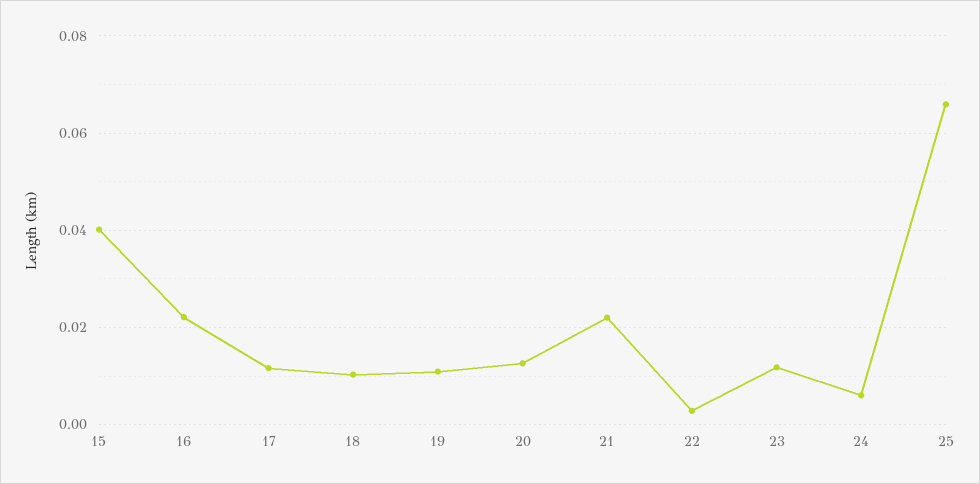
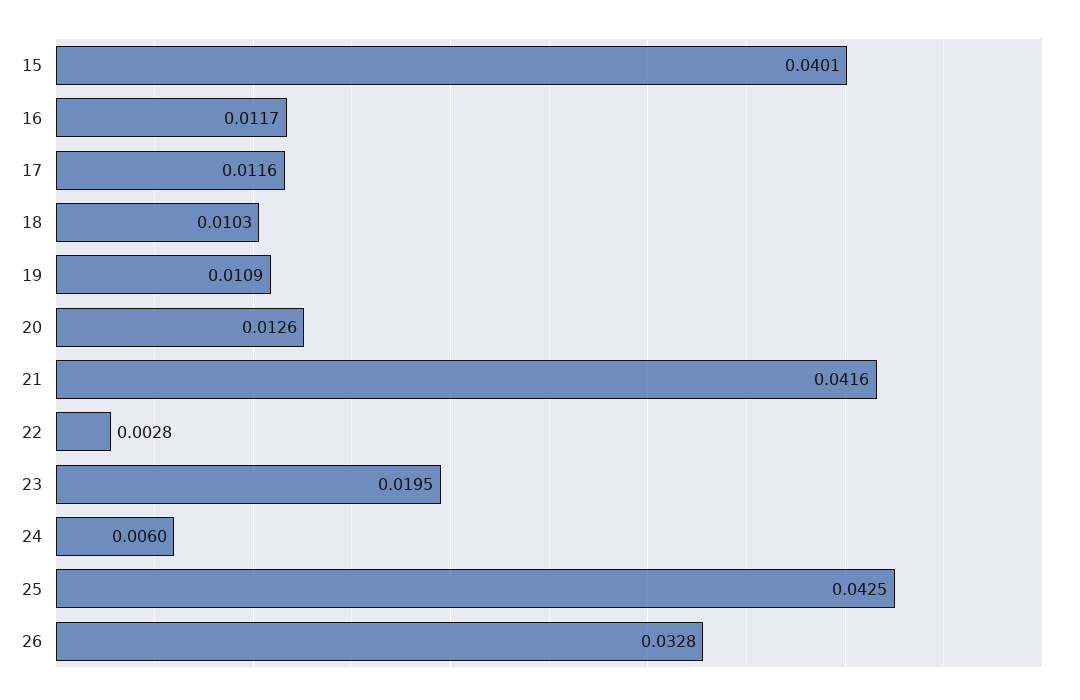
  {
    "15": 0.0401,
-   "16": 0.022,
+   "16": 0.0117,
    "17": 0.0116,
    "18": 0.0103,
    "19": 0.0109,
    "20": 0.0126,
-   "21": 0.022,
+   "21": 0.0416,
    "22": 0.0028,
-   "23": 0.012,
+   "23": 0.0195,
    "24": 0.006,
-   "25": 0.066
+   "25": 0.0425,
+   "26": 0.0328
  }

